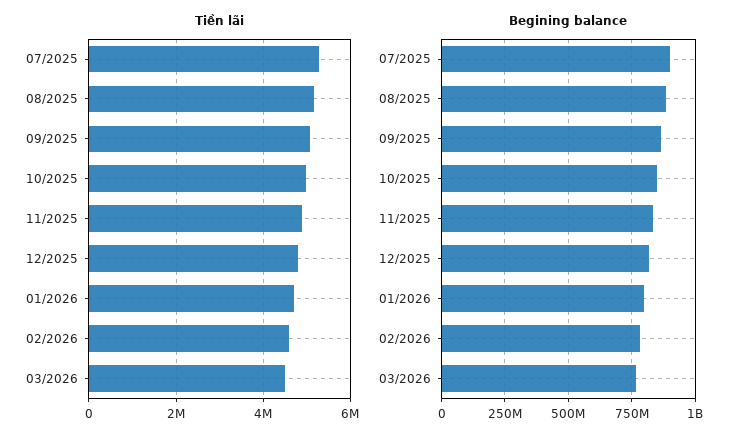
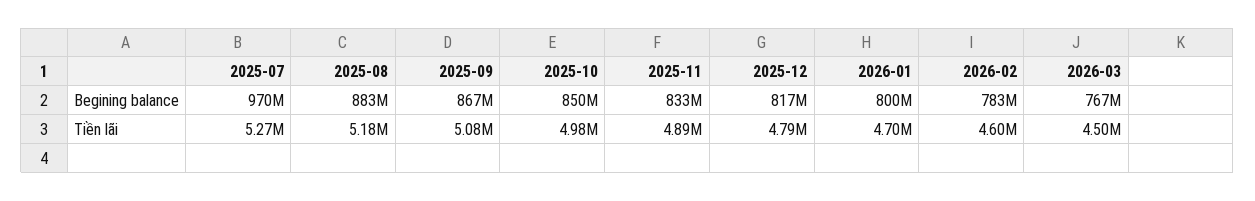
  {
    "Tiền lãi": {
      "07/2025": 5270000,
      "08/2025": 5180000,
      "09/2025": 5080000,
      "10/2025": 4980000,
      "11/2025": 4890000,
      "12/2025": 4790000,
      "01/2026": 4700000,
      "02/2026": 4600000,
      "03/2026": 4500000
    },
    "Begining balance": {
-     "07/2025": 900000000,
+     "07/2025": 970000000,
      "08/2025": 883000000,
      "09/2025": 867000000,
      "10/2025": 850000000,
      "11/2025": 833000000,
      "12/2025": 817000000,
      "01/2026": 800000000,
      "02/2026": 783000000,
      "03/2026": 767000000
    }
  }

